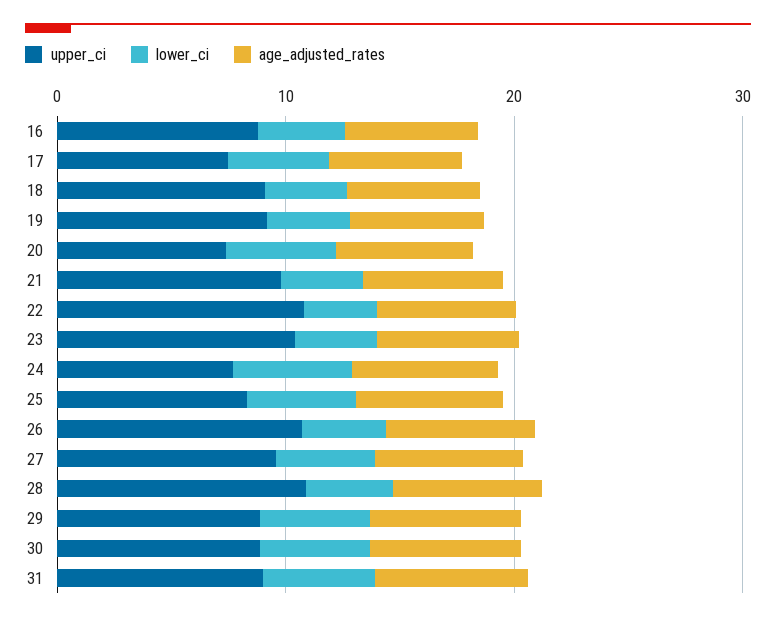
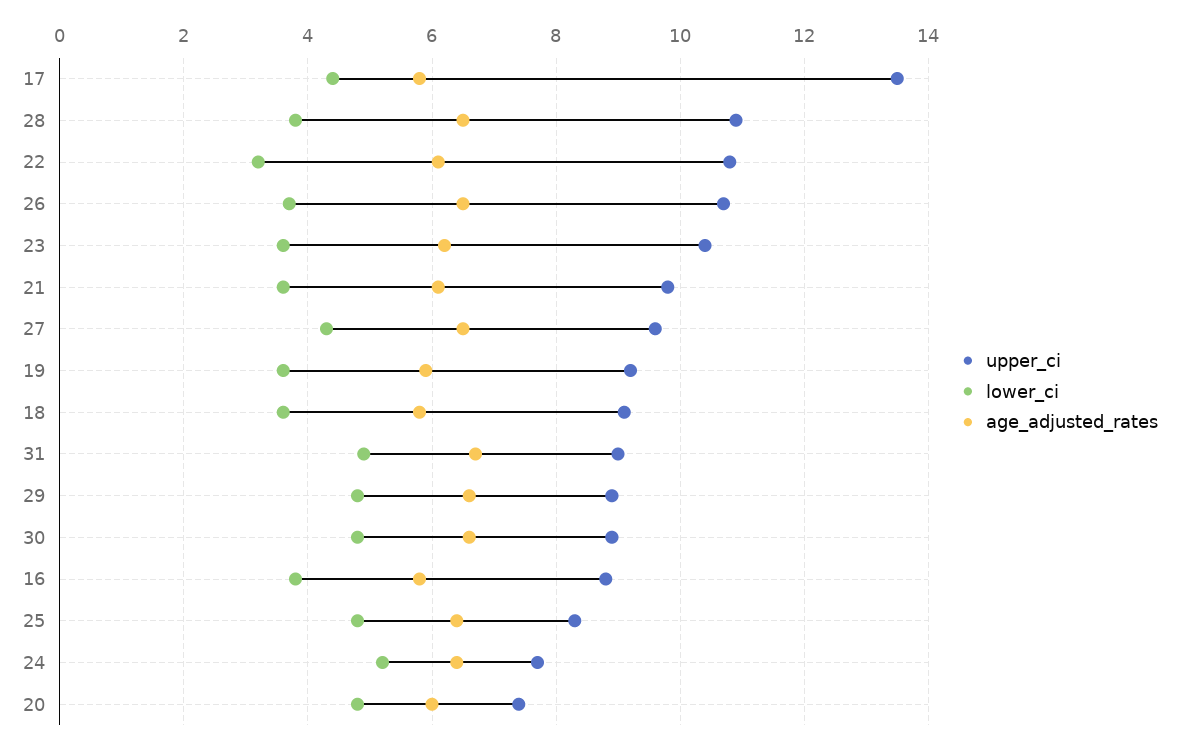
  {
    "upper_ci": {
      "16": 9,
-     "17": 8,
+     "17": 13.5,
      "18": 9,
      "19": 9,
      "20": 7.5,
      "21": 10,
      "22": 11,
      "23": 10.5,
      "24": 7.5,
      "25": 8.5,
      "26": 10.5,
      "27": 9.5,
      "28": 11,
      "29": 9,
      "30": 9,
      "31": 9
    },
    "lower_ci": {
      "16": 4,
      "17": 4.5,
      "18": 3.5,
      "19": 3.5,
      "20": 5,
      "21": 3.5,
      "22": 3,
      "23": 3.5,
      "24": 5,
      "25": 5,
      "26": 3.5,
      "27": 4.5,
      "28": 4,
      "29": 5,
      "30": 5,
      "31": 5
    },
    "age_adjusted_rates": {
      "16": 6,
      "17": 6,
      "18": 6,
      "19": 6,
      "20": 6,
      "21": 6,
      "22": 6,
      "23": 6,
      "24": 6.5,
      "25": 6.5,
      "26": 6.5,
      "27": 6.5,
      "28": 6.5,
      "29": 6.5,
      "30": 6.5,
      "31": 6.5
    }
  }

